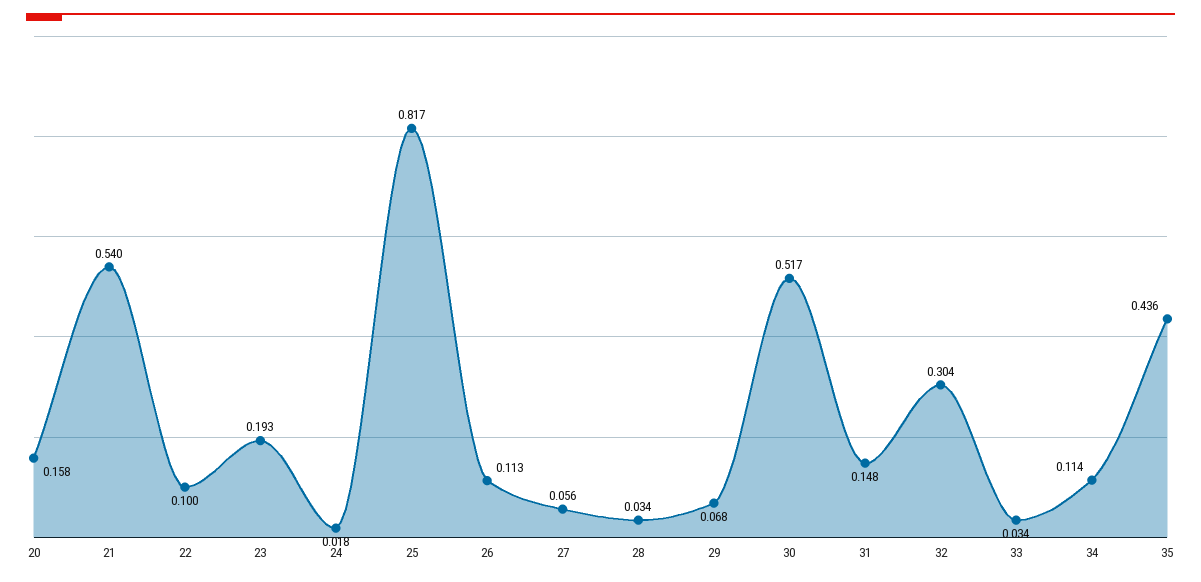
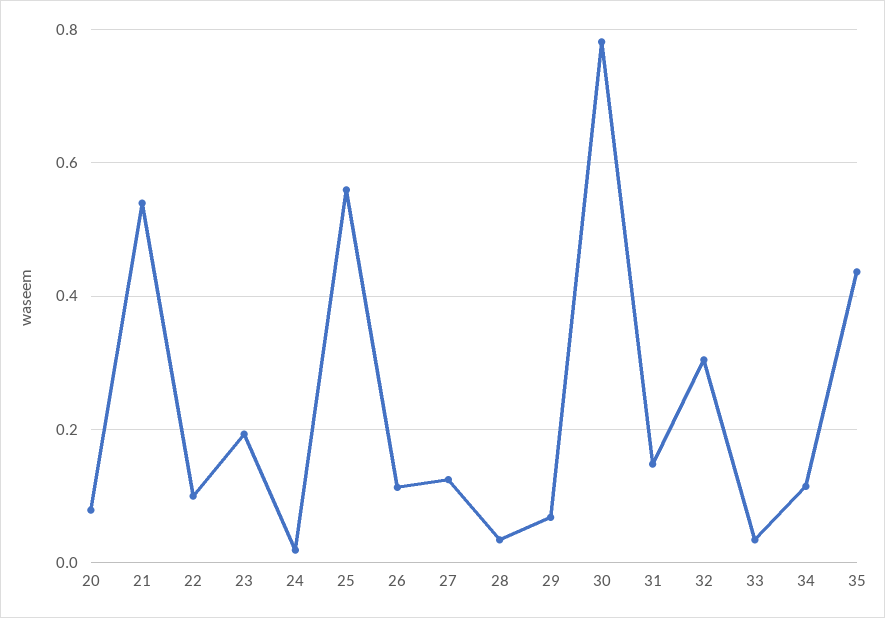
  {
-   "20": 0.158,
+   "20": 0.08,
    "21": 0.54,
    "22": 0.1,
    "23": 0.193,
    "24": 0.018,
-   "25": 0.817,
+   "25": 0.56,
    "26": 0.113,
-   "27": 0.056,
+   "27": 0.12,
    "28": 0.034,
    "29": 0.068,
-   "30": 0.517,
+   "30": 0.78,
    "31": 0.148,
    "32": 0.304,
    "33": 0.034,
    "34": 0.114,
    "35": 0.436
  }

